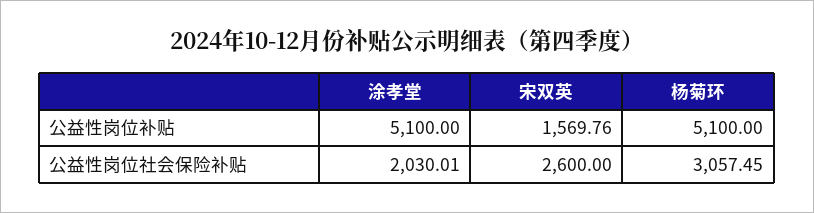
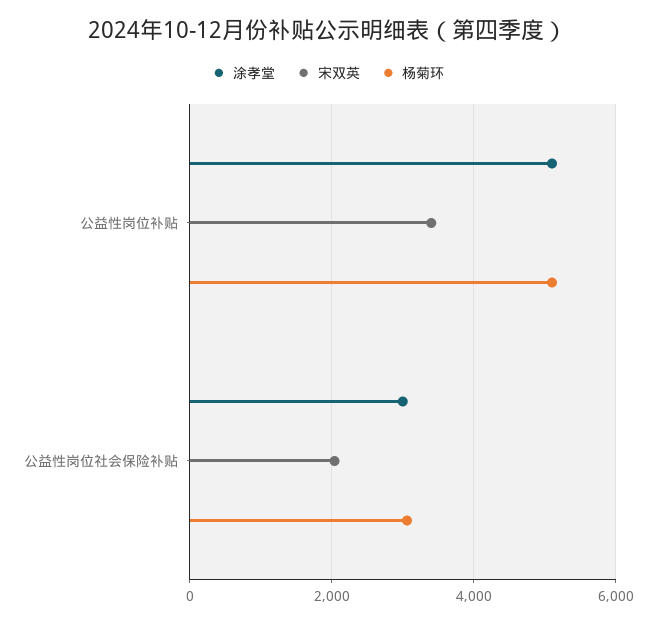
  {
    "涂孝堂": {
      "公益性岗位补贴": 5100,
-     "公益性岗位社会保险补贴": 2030.01
+     "公益性岗位社会保险补贴": 3000
    },
    "宋双英": {
-     "公益性岗位补贴": 1569.76,
+     "公益性岗位补贴": 3400,
-     "公益性岗位社会保险补贴": 2600
+     "公益性岗位社会保险补贴": 2000
    },
    "杨菊环": {
      "公益性岗位补贴": 5100,
      "公益性岗位社会保险补贴": 3057.45
    }
  }

